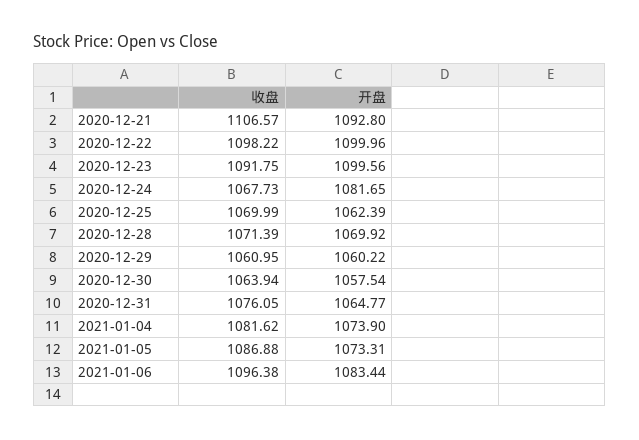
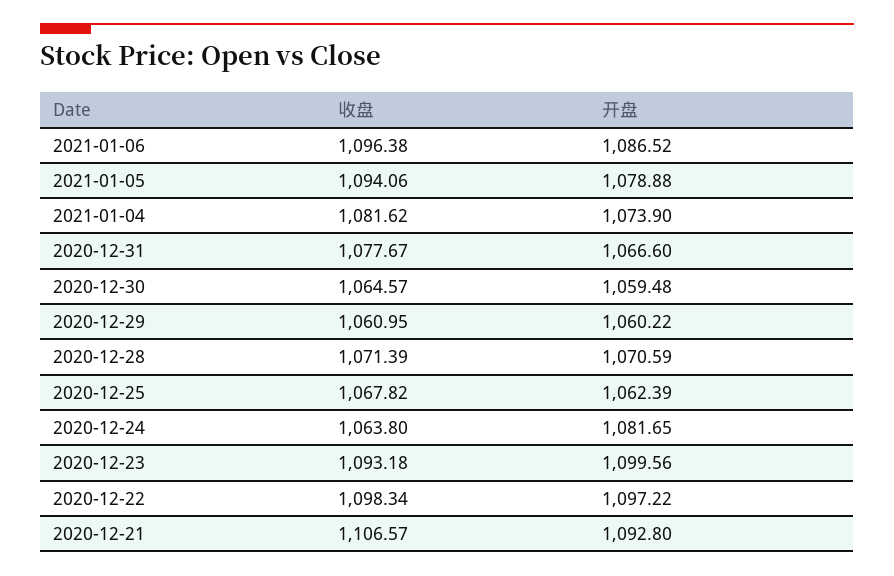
  {
    "收盘": {
      "2020-12-21": 1106.57,
-     "2020-12-22": 1098.22,
+     "2020-12-22": 1098.34,
-     "2020-12-23": 1091.75,
+     "2020-12-23": 1093.18,
-     "2020-12-24": 1067.73,
+     "2020-12-24": 1063.8,
-     "2020-12-25": 1069.99,
+     "2020-12-25": 1067.82,
      "2020-12-28": 1071.39,
      "2020-12-29": 1060.95,
-     "2020-12-30": 1063.94,
+     "2020-12-30": 1064.57,
-     "2020-12-31": 1076.05,
+     "2020-12-31": 1077.67,
      "2021-01-04": 1081.62,
-     "2021-01-05": 1086.88,
+     "2021-01-05": 1094.06,
      "2021-01-06": 1096.38
    },
    "开盘": {
      "2020-12-21": 1092.8,
-     "2020-12-22": 1099.96,
+     "2020-12-22": 1097.22,
      "2020-12-23": 1099.56,
      "2020-12-24": 1081.65,
      "2020-12-25": 1062.39,
-     "2020-12-28": 1069.92,
+     "2020-12-28": 1070.59,
      "2020-12-29": 1060.22,
-     "2020-12-30": 1057.54,
+     "2020-12-30": 1059.48,
-     "2020-12-31": 1064.77,
+     "2020-12-31": 1066.6,
      "2021-01-04": 1073.9,
-     "2021-01-05": 1073.31,
+     "2021-01-05": 1078.88,
-     "2021-01-06": 1083.44
+     "2021-01-06": 1086.52
    }
  }

